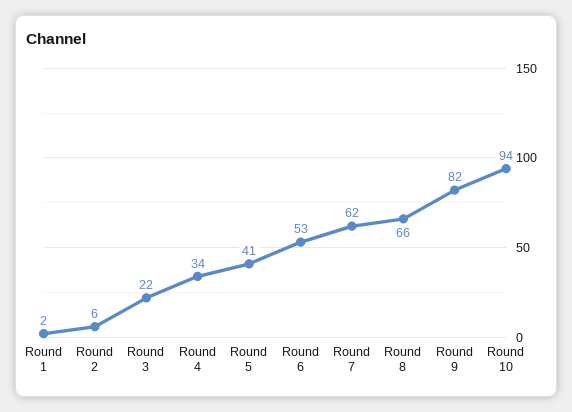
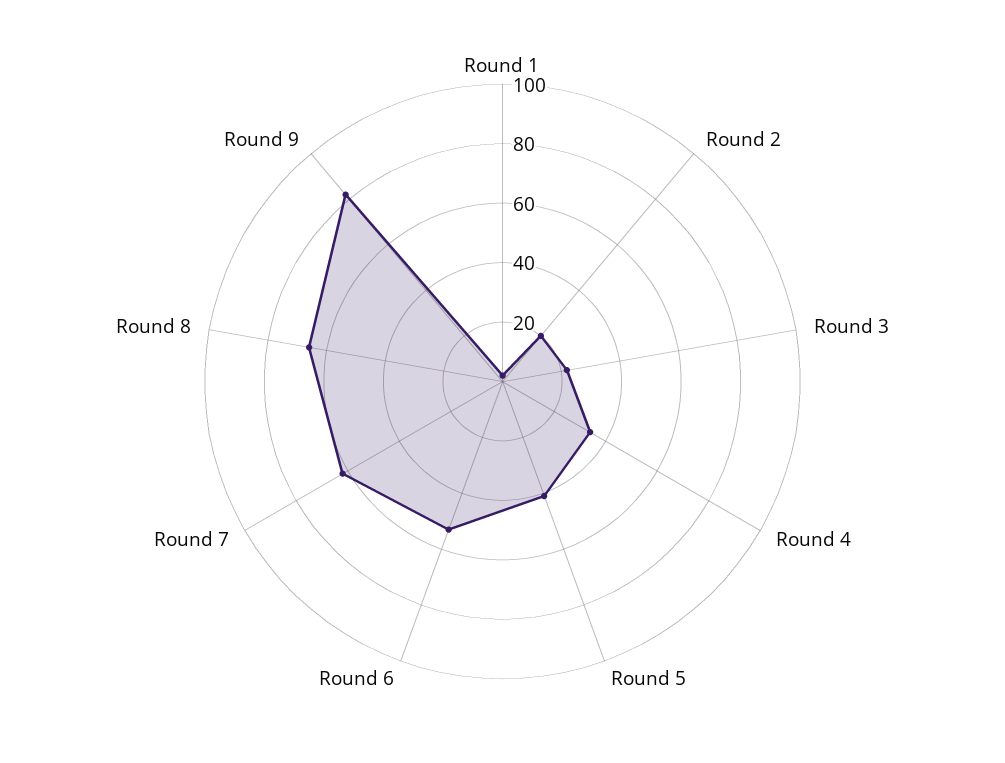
  {
    "Round 1": 2,
-   "Round 2": 6,
+   "Round 2": 20,
    "Round 3": 22,
    "Round 4": 34,
    "Round 5": 41,
    "Round 6": 53,
    "Round 7": 62,
    "Round 8": 66,
-   "Round 9": 82,
+   "Round 9": 82
-   "Round 10": 94
  }

